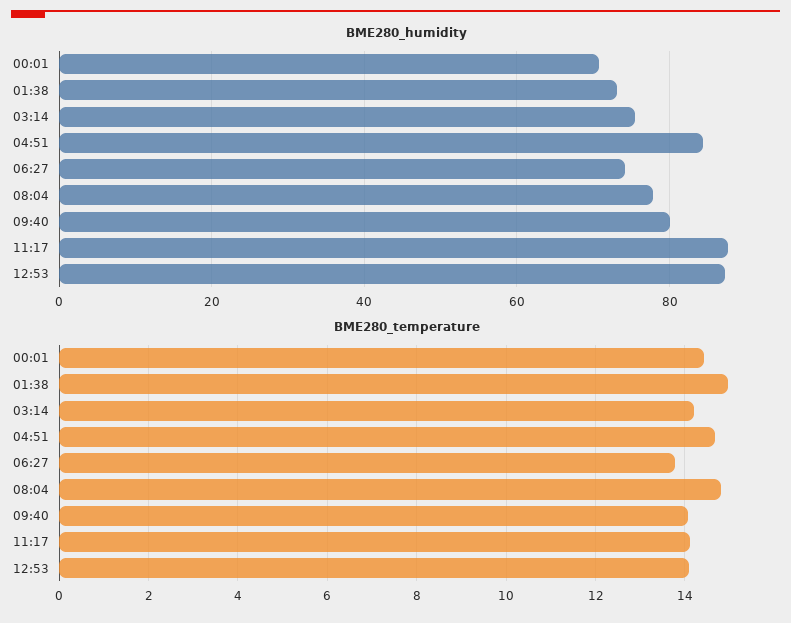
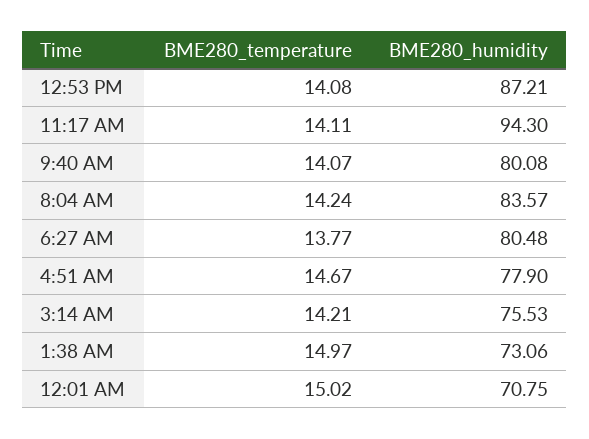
  {
    "BME280_humidity": {
      "00:01": 70.75,
      "01:38": 73.06,
      "03:14": 75.53,
-     "04:51": 84,
+     "04:51": 77.9,
-     "06:27": 74,
+     "06:27": 80.48,
-     "08:04": 78,
+     "08:04": 83.57,
      "09:40": 80.08,
-     "11:17": 88,
+     "11:17": 94.3,
      "12:53": 87.21
    },
    "BME280_temperature": {
-     "00:01": 14.4,
+     "00:01": 15.02,
      "01:38": 14.97,
      "03:14": 14.21,
      "04:51": 14.67,
      "06:27": 13.77,
-     "08:04": 14.8,
+     "08:04": 14.24,
      "09:40": 14.07,
      "11:17": 14.11,
      "12:53": 14.08
    }
  }

